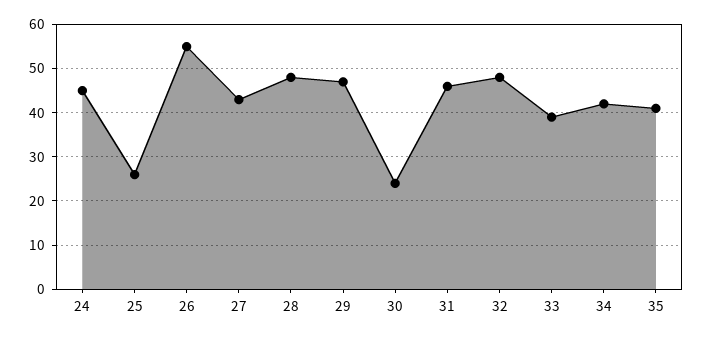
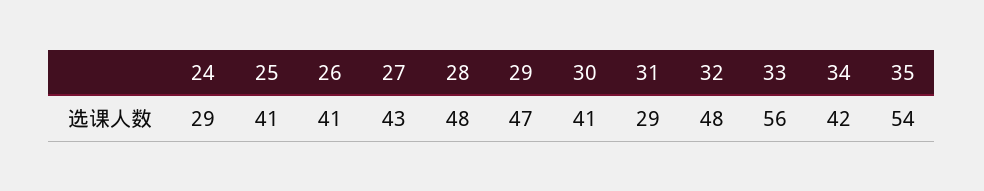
  {
-   "24": 45,
+   "24": 29,
-   "25": 25,
+   "25": 41,
-   "26": 55,
+   "26": 41,
    "27": 43,
    "28": 48,
    "29": 47,
-   "30": 25,
+   "30": 41,
-   "31": 45,
+   "31": 29,
    "32": 48,
-   "33": 40,
+   "33": 56,
    "34": 42,
-   "35": 40
+   "35": 54
  }

